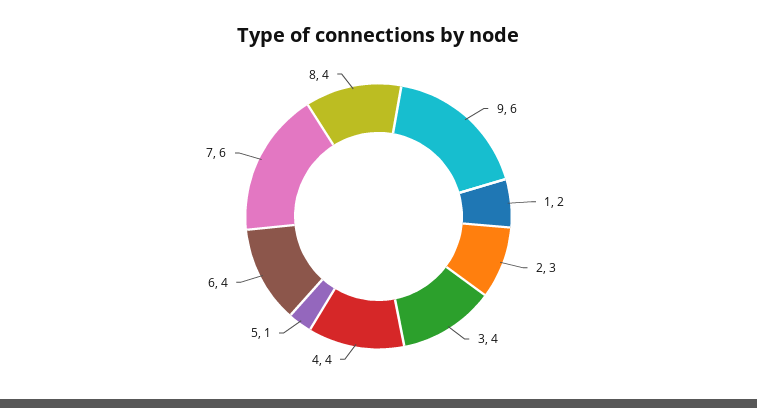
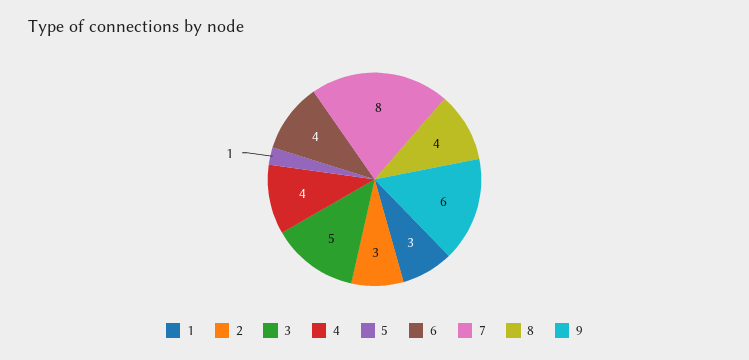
  {
    "9": 6,
-   "1": 2,
+   "1": 3,
    "2": 3,
-   "3": 4,
+   "3": 5,
    "4": 4,
    "5": 1,
    "6": 4,
-   "7": 6,
+   "7": 8,
    "8": 4
  }

